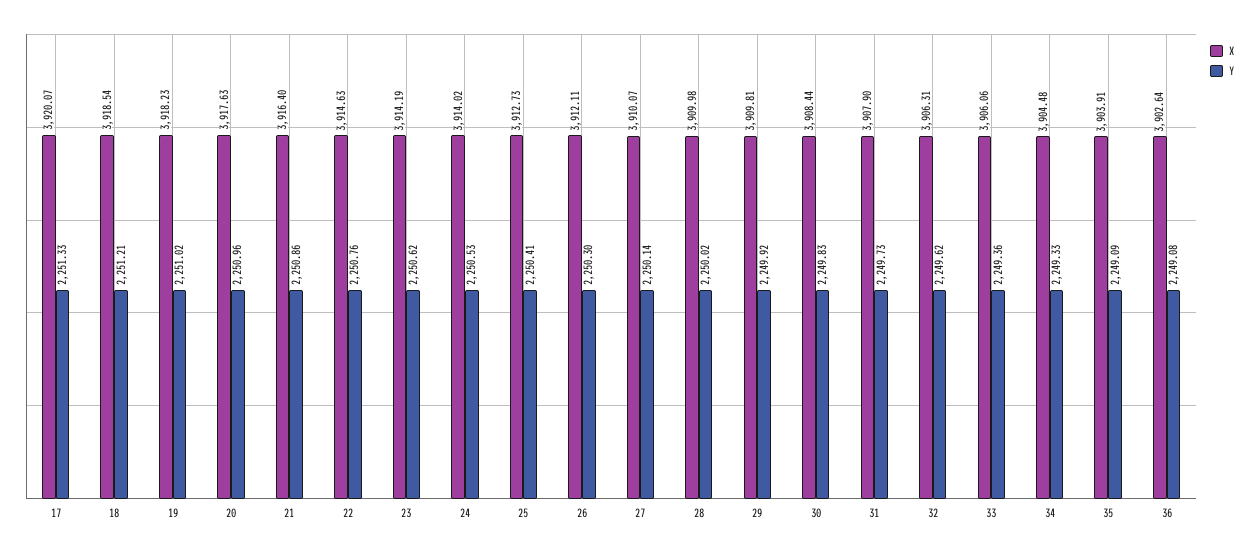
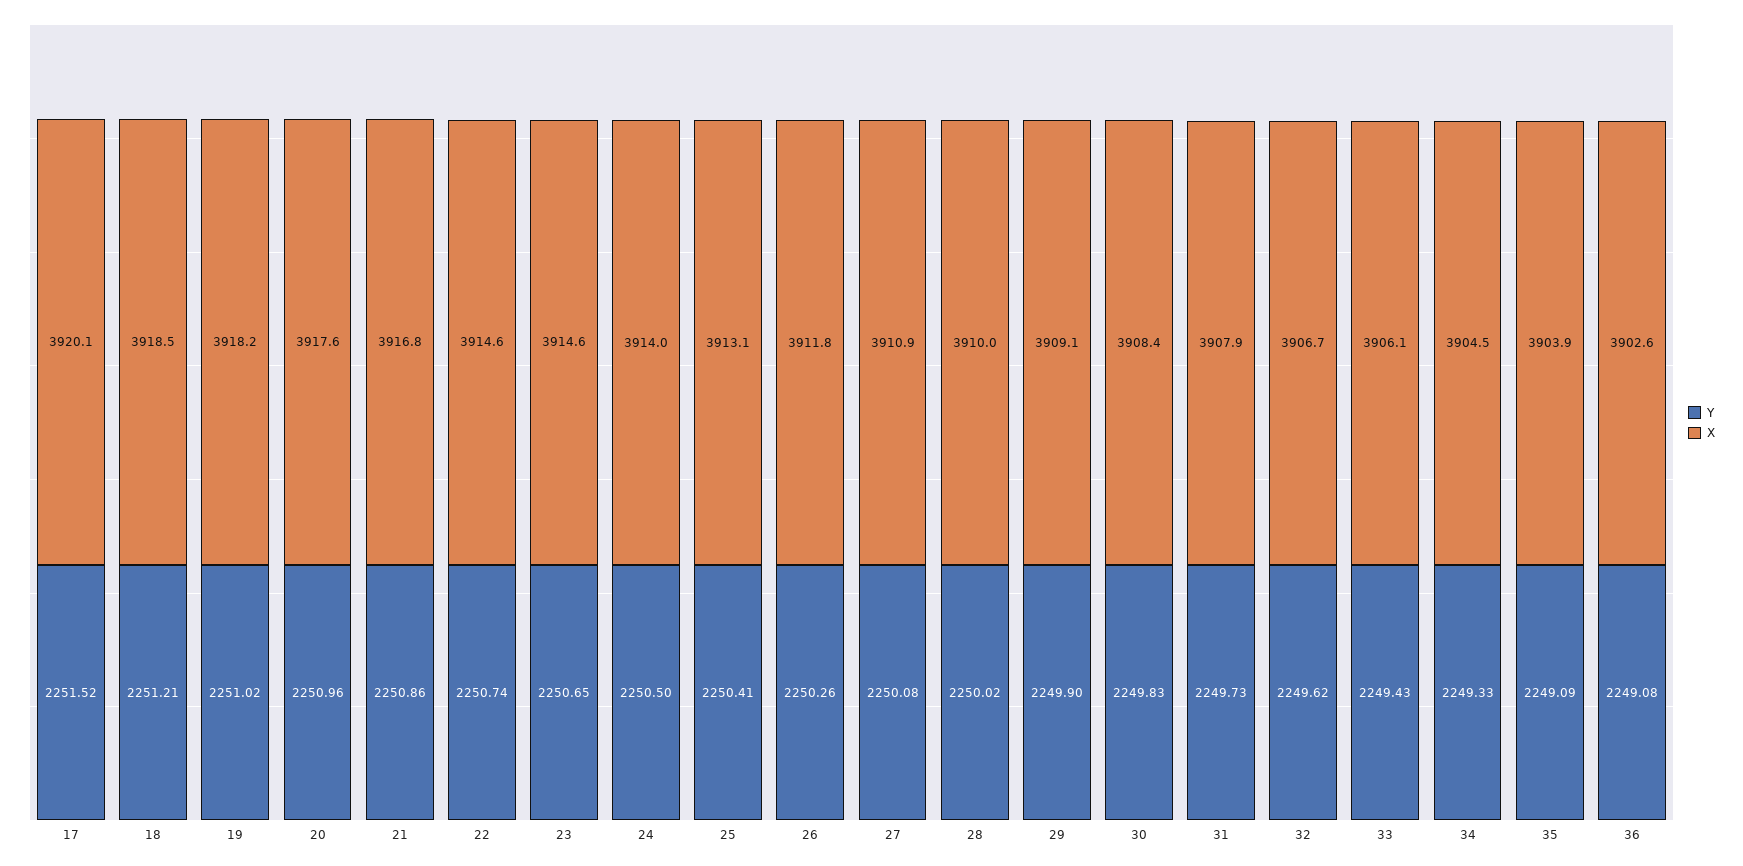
  {
    "X": {
      "17": 3920.07,
      "18": 3918.54,
      "19": 3918.23,
      "20": 3917.63,
-     "21": 3916.4,
+     "21": 3916.8,
      "22": 3914.63,
-     "23": 3914.19,
+     "23": 3914.6,
      "24": 3914.02,
-     "25": 3912.73,
+     "25": 3913.1,
-     "26": 3912.11,
+     "26": 3911.8,
-     "27": 3910.07,
+     "27": 3910.9,
      "28": 3909.98,
-     "29": 3909.81,
+     "29": 3909.1,
      "30": 3908.44,
      "31": 3907.9,
-     "32": 3906.31,
+     "32": 3906.7,
      "33": 3906.06,
      "34": 3904.48,
      "35": 3903.91,
      "36": 3902.64
    },
    "Y": {
-     "17": 2251.33,
+     "17": 2251.52,
      "18": 2251.21,
      "19": 2251.02,
      "20": 2250.96,
      "21": 2250.86,
-     "22": 2250.76,
+     "22": 2250.74,
-     "23": 2250.62,
+     "23": 2250.65,
-     "24": 2250.53,
+     "24": 2250.5,
      "25": 2250.41,
-     "26": 2250.3,
+     "26": 2250.26,
-     "27": 2250.14,
+     "27": 2250.08,
      "28": 2250.02,
-     "29": 2249.92,
+     "29": 2249.9,
      "30": 2249.83,
      "31": 2249.73,
      "32": 2249.62,
-     "33": 2249.36,
+     "33": 2249.43,
      "34": 2249.33,
      "35": 2249.09,
      "36": 2249.08
    }
  }

